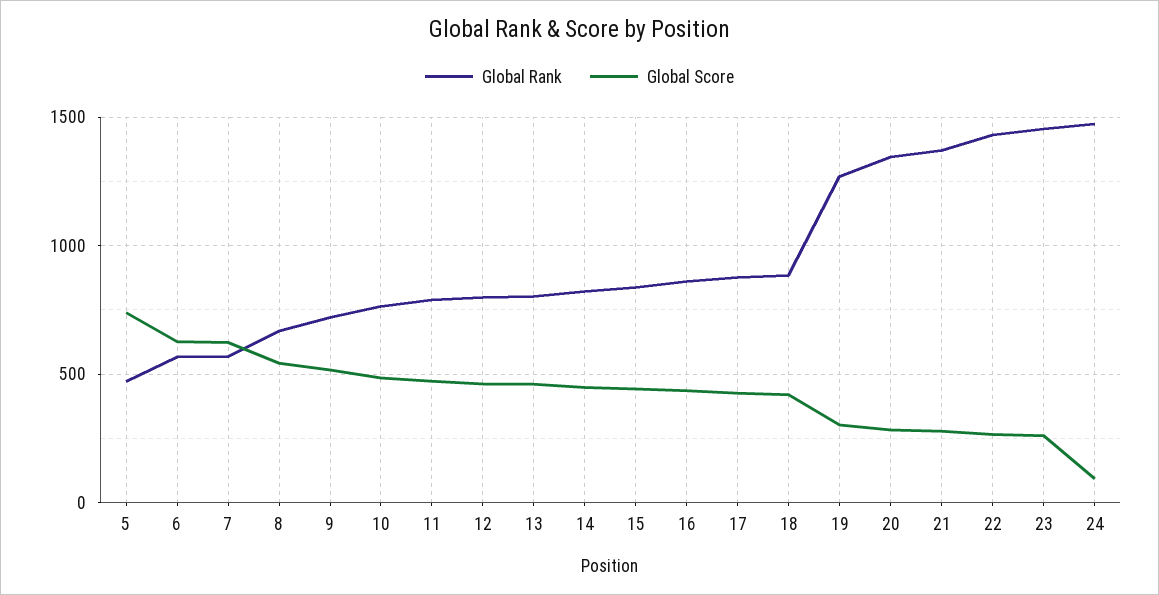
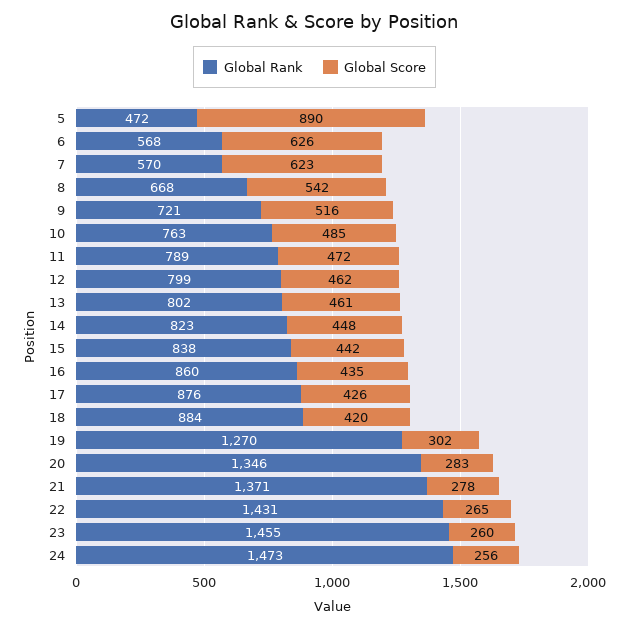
  {
    "Global Rank": {
      "5": 472,
      "6": 568,
      "7": 570,
      "8": 668,
      "9": 721,
      "10": 763,
      "11": 789,
      "12": 799,
      "13": 802,
      "14": 823,
      "15": 838,
      "16": 860,
      "17": 876,
      "18": 884,
      "19": 1270,
      "20": 1346,
      "21": 1371,
      "22": 1431,
      "23": 1455,
      "24": 1473
    },
    "Global Score": {
-     "5": 750,
+     "5": 890,
      "6": 626,
      "7": 623,
      "8": 542,
      "9": 516,
      "10": 485,
      "11": 472,
      "12": 462,
      "13": 461,
      "14": 448,
      "15": 442,
      "16": 435,
      "17": 426,
      "18": 420,
      "19": 302,
      "20": 283,
      "21": 278,
      "22": 265,
      "23": 260,
-     "24": 100
+     "24": 256
    }
  }

